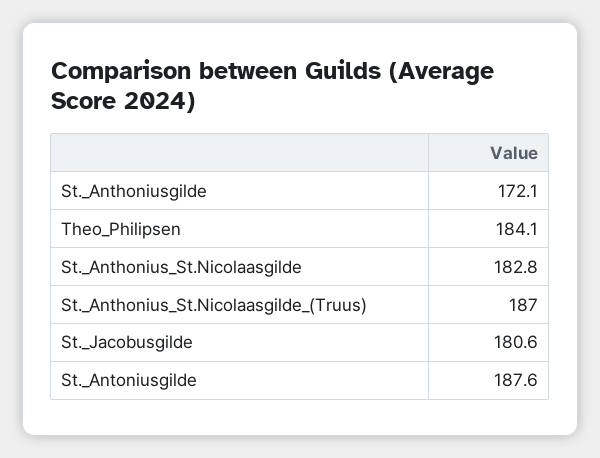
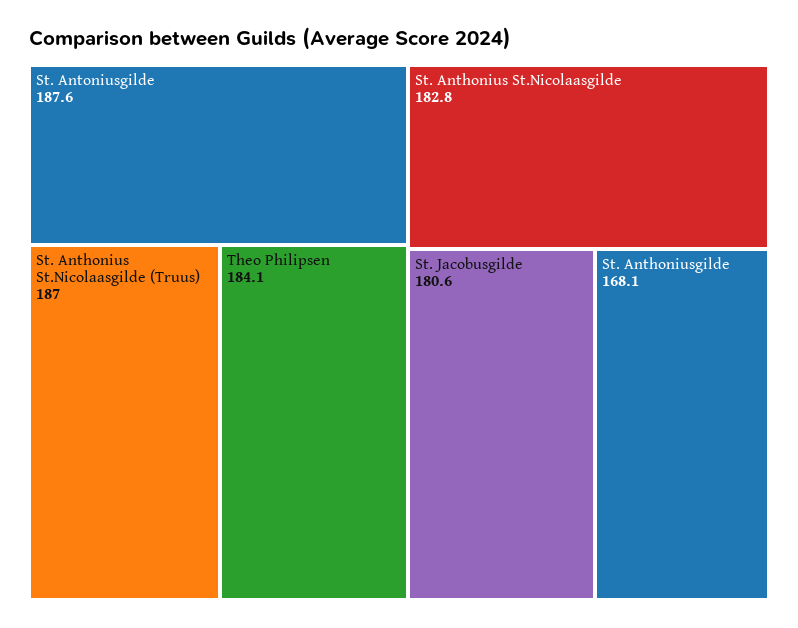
  {
-   "St._Anthoniusgilde": 172.1,
+   "St._Anthoniusgilde": 168.1,
    "Theo_Philipsen": 184.1,
    "St._Anthonius_St.Nicolaasgilde": 182.8,
    "St._Anthonius_St.Nicolaasgilde_(Truus)": 187,
    "St._Jacobusgilde": 180.6,
    "St._Antoniusgilde": 187.6
  }

